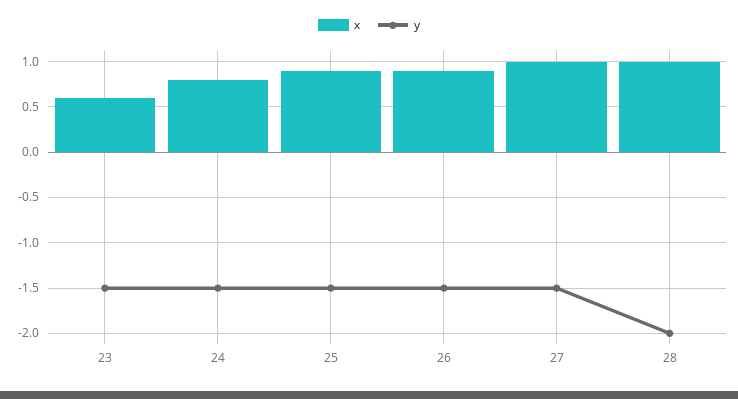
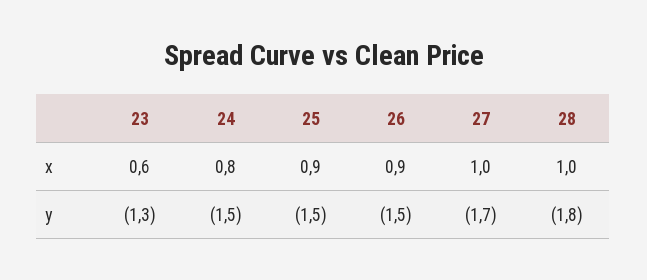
  {
    "x": {
      "23": 0.6,
      "24": 0.8,
      "25": 0.9,
      "26": 0.9,
      "27": 1,
      "28": 1
    },
    "y": {
-     "23": -1.5,
+     "23": -1.3,
      "24": -1.5,
      "25": -1.5,
      "26": -1.5,
-     "27": -1.5,
+     "27": -1.7,
-     "28": -2
+     "28": -1.8
    }
  }

